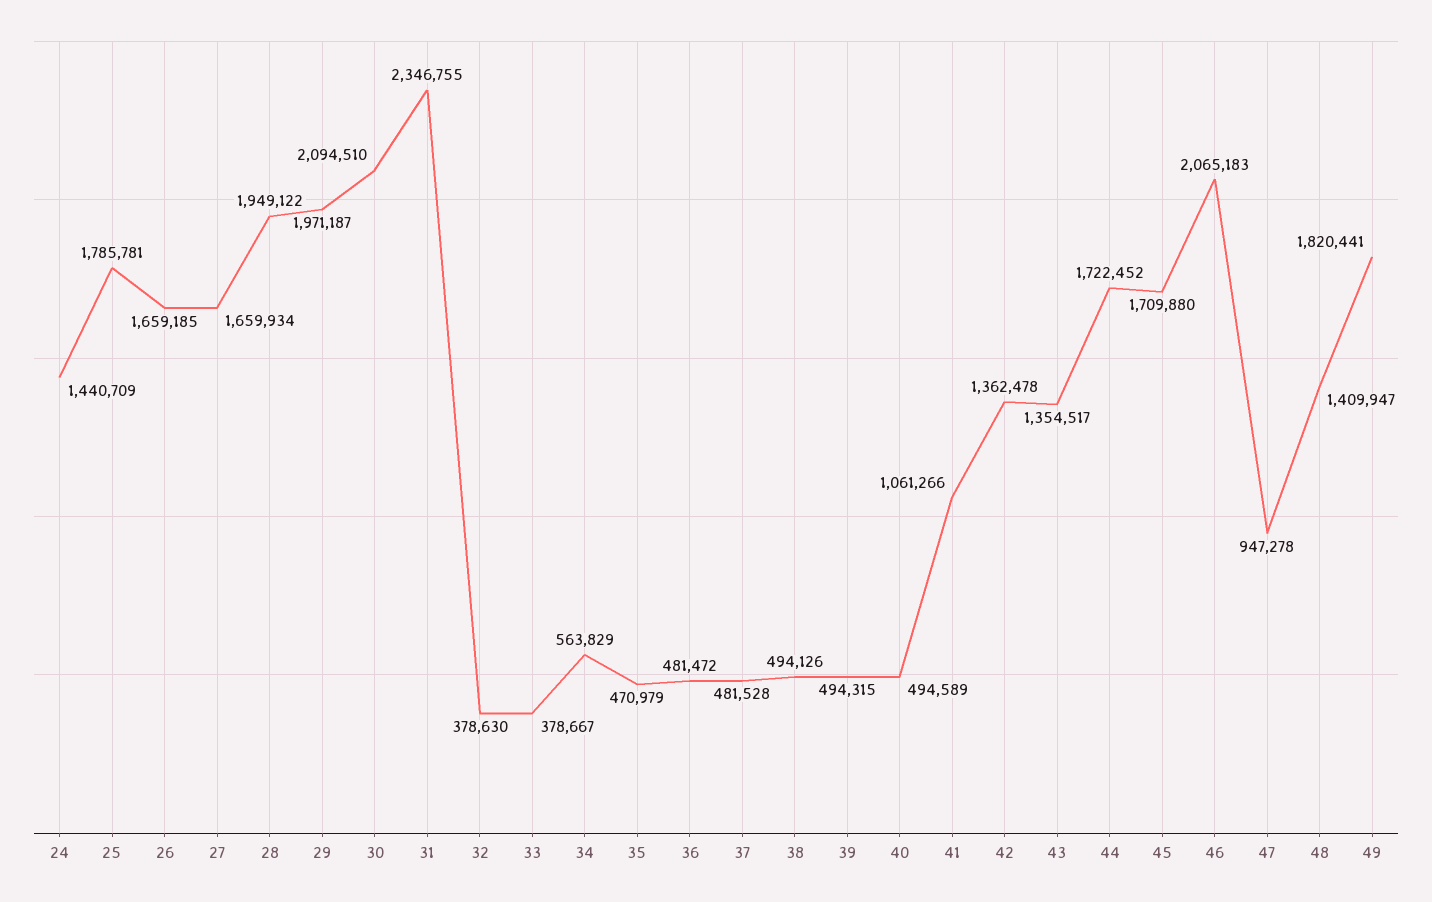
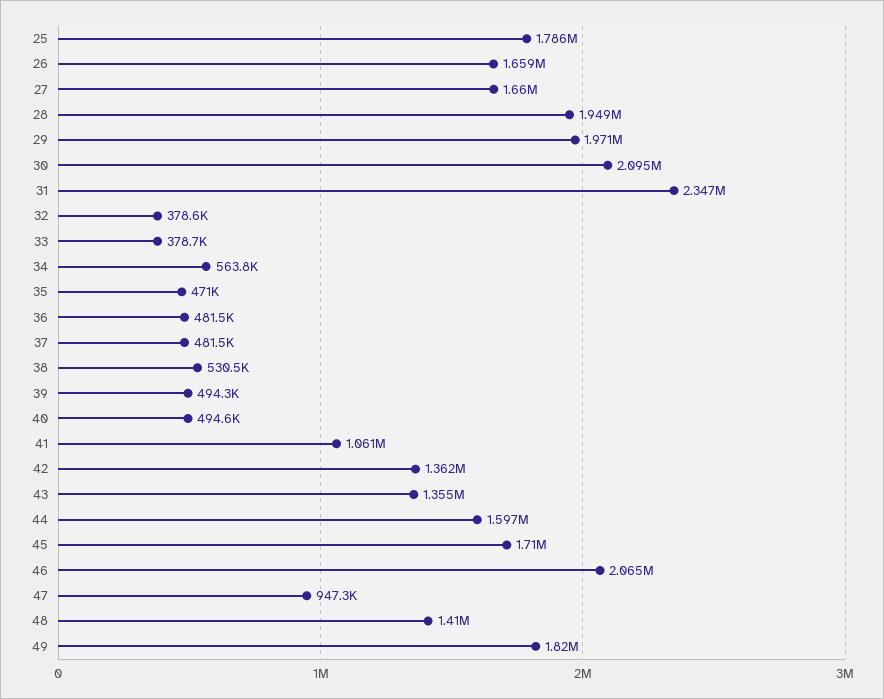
  {
-   "24": 1440709,
    "25": 1785781,
    "26": 1659185,
    "27": 1659934,
    "28": 1949122,
    "29": 1971187,
    "30": 2094510,
    "31": 2346755,
    "32": 378630,
    "33": 378667,
    "34": 563829,
    "35": 470979,
    "36": 481472,
    "37": 481528,
-   "38": 494126,
+   "38": 530500,
    "39": 494315,
    "40": 494589,
    "41": 1061266,
    "42": 1362478,
    "43": 1354517,
-   "44": 1722452,
+   "44": 1597000,
    "45": 1709880,
    "46": 2065183,
    "47": 947278,
    "48": 1409947,
    "49": 1820441
  }

